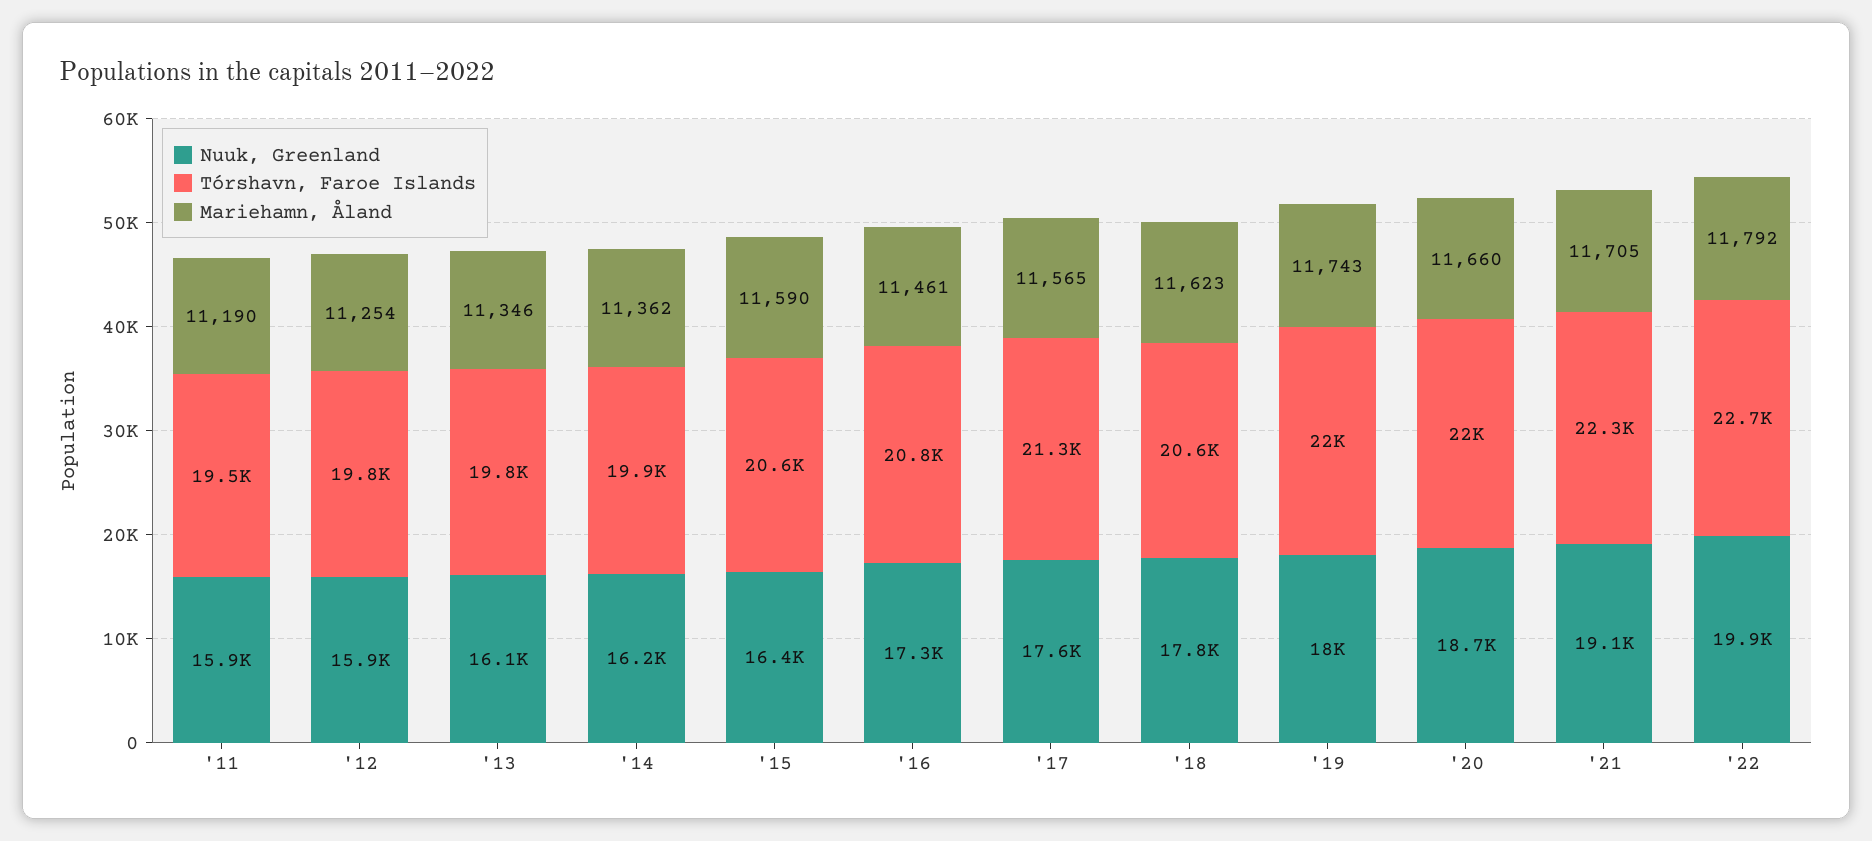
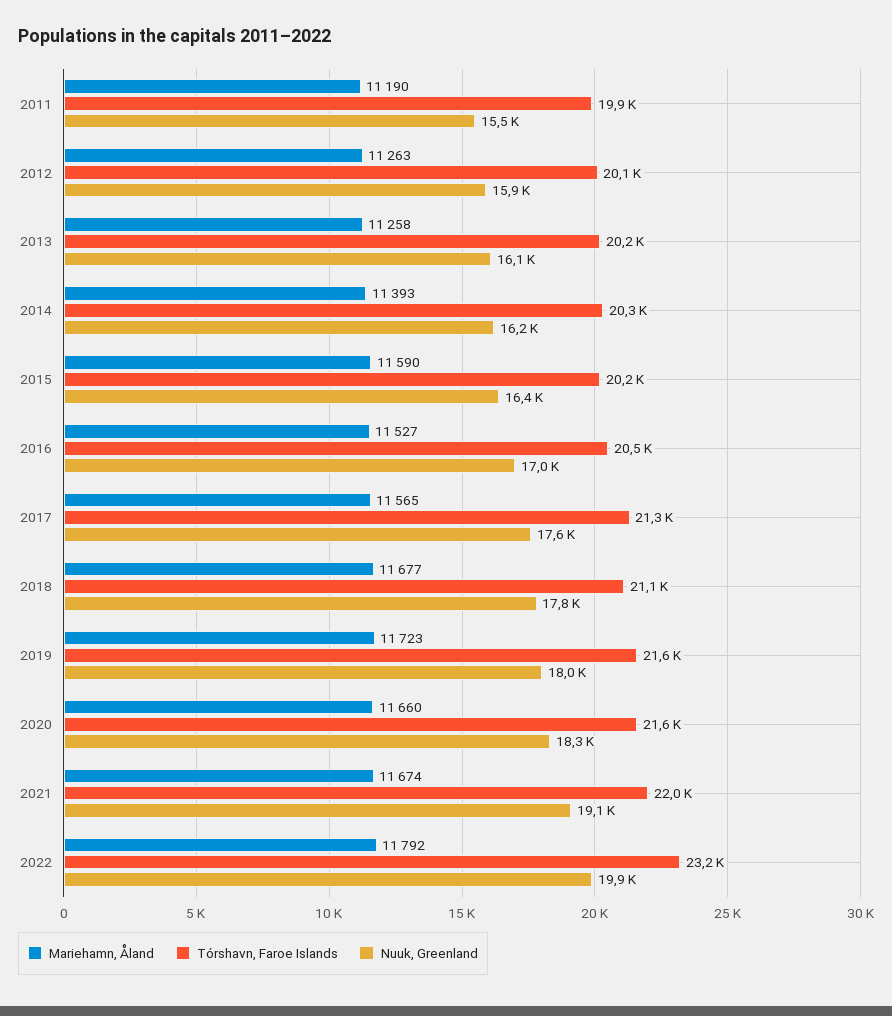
  {
    "Nuuk, Greenland": {
-     "'11": 15900,
+     "'11": 15500,
      "'12": 15900,
      "'13": 16100,
      "'14": 16200,
      "'15": 16400,
-     "'16": 17300,
+     "'16": 17000,
      "'17": 17600,
      "'18": 17800,
      "'19": 18000,
-     "'20": 18700,
+     "'20": 18300,
      "'21": 19100,
      "'22": 19900
    },
    "Tórshavn, Faroe Islands": {
-     "'11": 19500,
+     "'11": 19900,
-     "'12": 19800,
+     "'12": 20100,
-     "'13": 19800,
+     "'13": 20200,
-     "'14": 19900,
+     "'14": 20300,
-     "'15": 20600,
+     "'15": 20200,
-     "'16": 20800,
+     "'16": 20500,
      "'17": 21300,
-     "'18": 20600,
+     "'18": 21100,
-     "'19": 22000,
+     "'19": 21600,
-     "'20": 22000,
+     "'20": 21600,
-     "'21": 22300,
+     "'21": 22000,
-     "'22": 22700
+     "'22": 23200
    },
    "Mariehamn, Åland": {
      "'11": 11190,
-     "'12": 11254,
+     "'12": 11263,
-     "'13": 11346,
+     "'13": 11258,
-     "'14": 11362,
+     "'14": 11393,
      "'15": 11590,
-     "'16": 11461,
+     "'16": 11527,
      "'17": 11565,
-     "'18": 11623,
+     "'18": 11677,
-     "'19": 11743,
+     "'19": 11723,
      "'20": 11660,
-     "'21": 11705,
+     "'21": 11674,
      "'22": 11792
    }
  }

